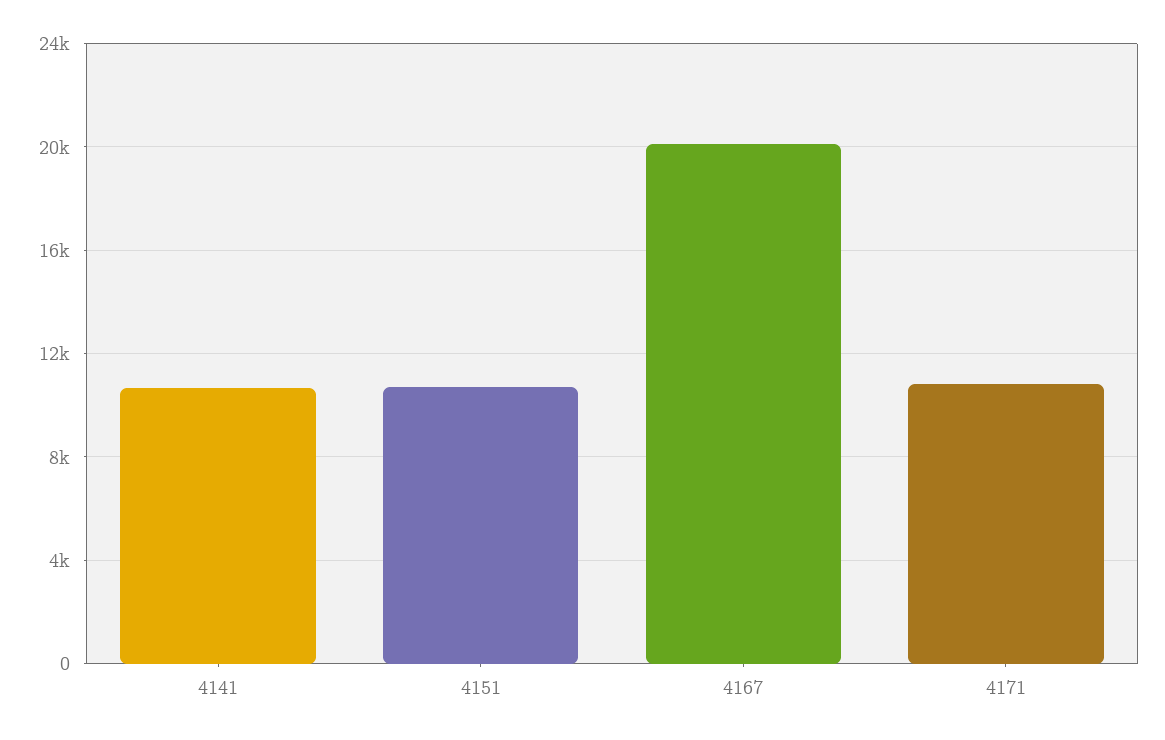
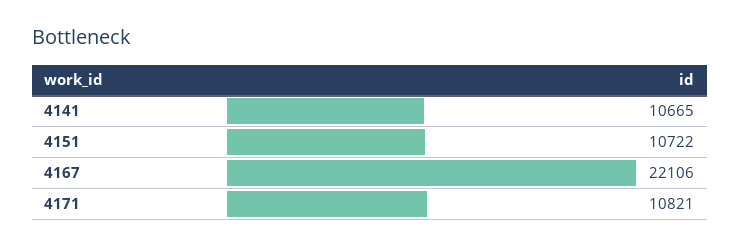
  {
    "4141": 10665,
    "4151": 10722,
-   "4167": 20000,
+   "4167": 22106,
    "4171": 10821
  }

